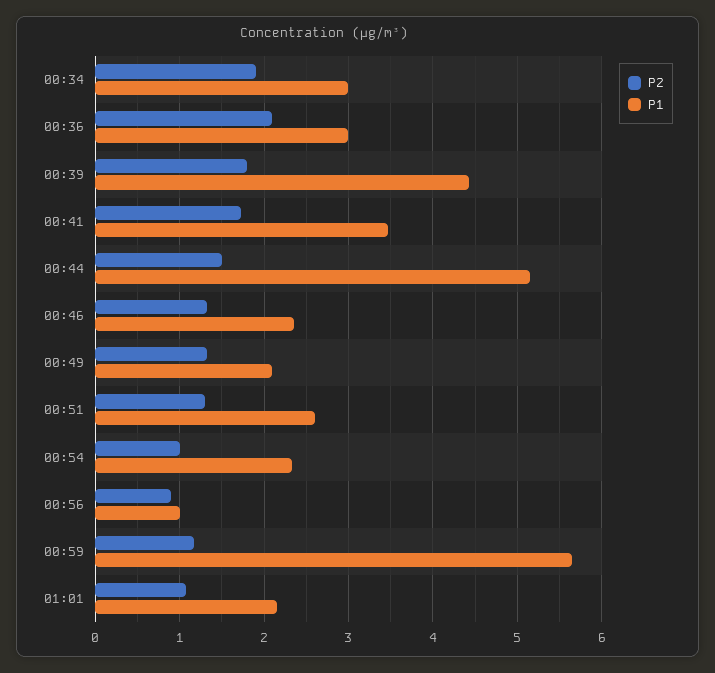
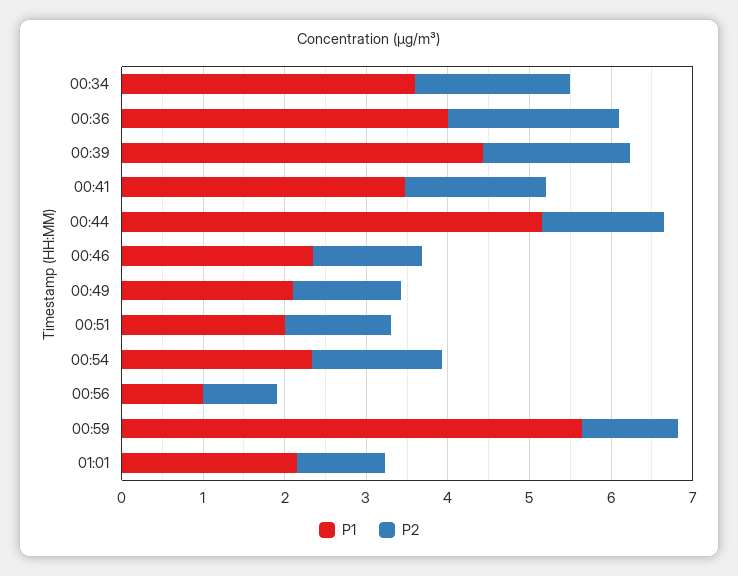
  {
    "P2": {
      "00:34": 1.9,
      "00:36": 2.1,
      "00:39": 1.8,
      "00:41": 1.7,
      "00:44": 1.5,
      "00:46": 1.3,
      "00:49": 1.3,
      "00:51": 1.3,
-     "00:54": 1,
+     "00:54": 1.6,
      "00:56": 0.9,
      "00:59": 1.2,
      "01:01": 1.1
    },
    "P1": {
-     "00:34": 3,
+     "00:34": 3.6,
-     "00:36": 3,
+     "00:36": 4,
      "00:39": 4.4,
      "00:41": 3.5,
      "00:44": 5.2,
      "00:46": 2.4,
      "00:49": 2.1,
-     "00:51": 2.6,
+     "00:51": 2,
      "00:54": 2.3,
      "00:56": 1,
      "00:59": 5.7,
      "01:01": 2.2
    }
  }

